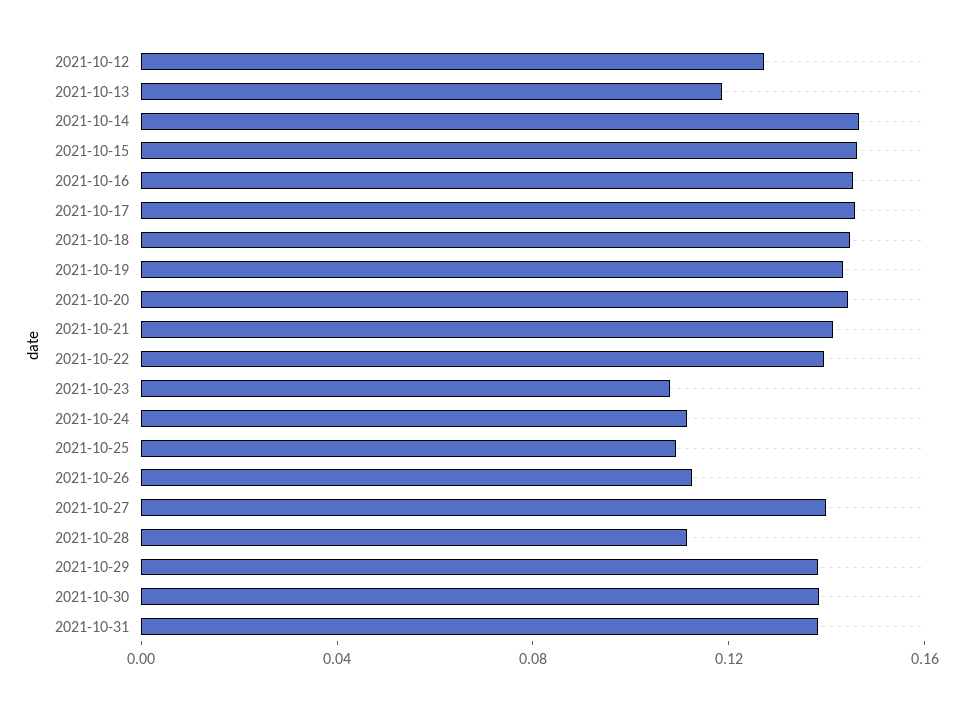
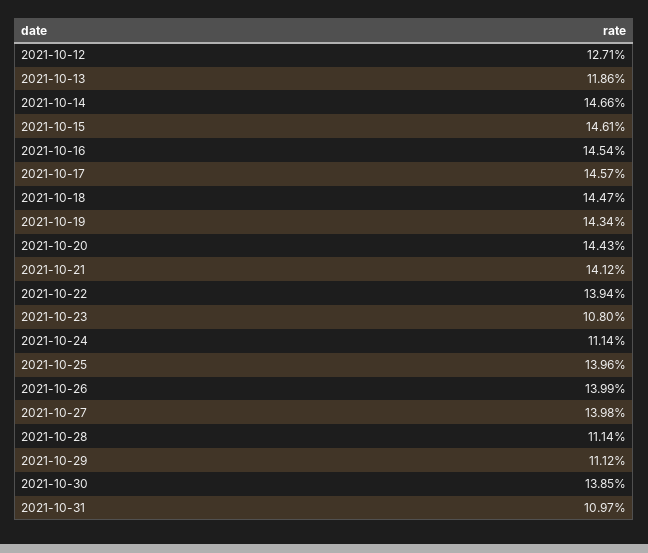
  {
    "2021-10-12": 0.1271,
    "2021-10-13": 0.1186,
    "2021-10-14": 0.1466,
    "2021-10-15": 0.1461,
    "2021-10-16": 0.1454,
    "2021-10-17": 0.1457,
    "2021-10-18": 0.1447,
    "2021-10-19": 0.1434,
    "2021-10-20": 0.1443,
    "2021-10-21": 0.1412,
    "2021-10-22": 0.1394,
    "2021-10-23": 0.108,
    "2021-10-24": 0.1114,
-   "2021-10-25": 0.11,
+   "2021-10-25": 0.1396,
-   "2021-10-26": 0.11,
+   "2021-10-26": 0.1399,
    "2021-10-27": 0.1398,
    "2021-10-28": 0.1114,
-   "2021-10-29": 0.14,
+   "2021-10-29": 0.1112,
    "2021-10-30": 0.1385,
-   "2021-10-31": 0.14
+   "2021-10-31": 0.1097
  }

